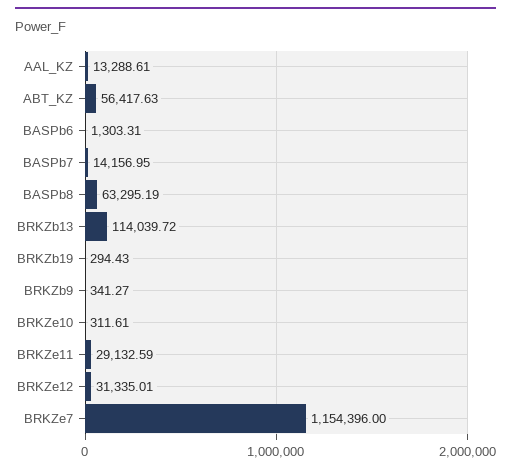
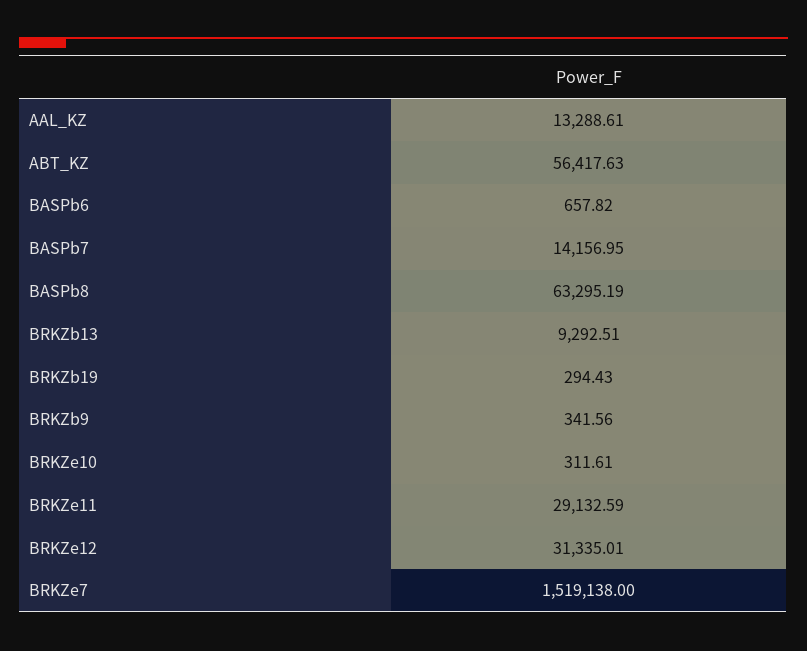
  {
    "AAL_KZ": 13288.61,
    "ABT_KZ": 56417.63,
-   "BASPb6": 1303.31,
+   "BASPb6": 657.82,
    "BASPb7": 14156.95,
    "BASPb8": 63295.19,
-   "BRKZb13": 114039.72,
+   "BRKZb13": 9292.51,
    "BRKZb19": 294.43,
-   "BRKZb9": 341.27,
+   "BRKZb9": 341.56,
    "BRKZe10": 311.61,
    "BRKZe11": 29132.59,
    "BRKZe12": 31335.01,
-   "BRKZe7": 1154396
+   "BRKZe7": 1519138
  }

